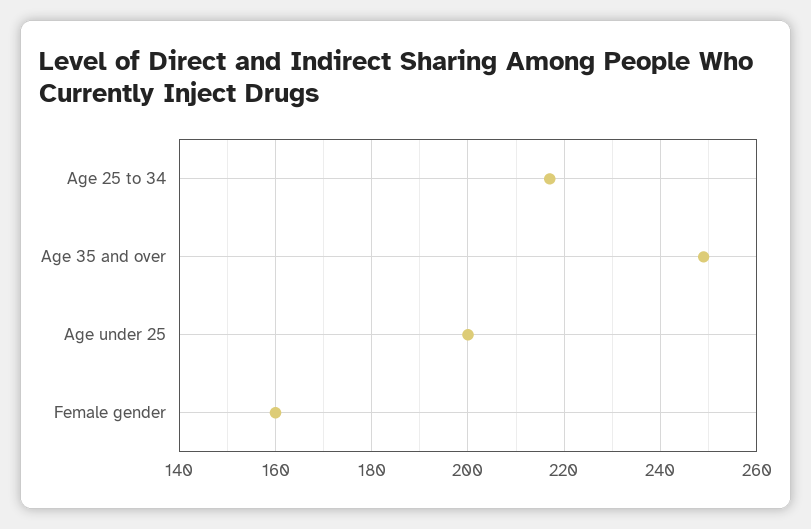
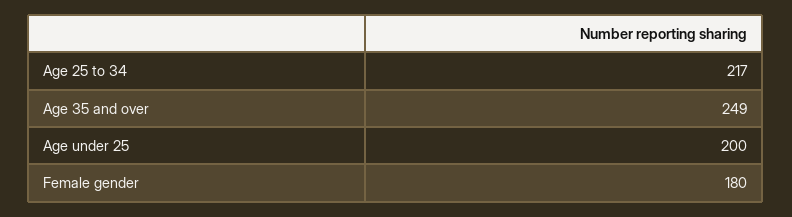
  {
    "Age 25 to 34": 217,
    "Age 35 and over": 249,
    "Age under 25": 200,
-   "Female gender": 160
+   "Female gender": 180
  }

